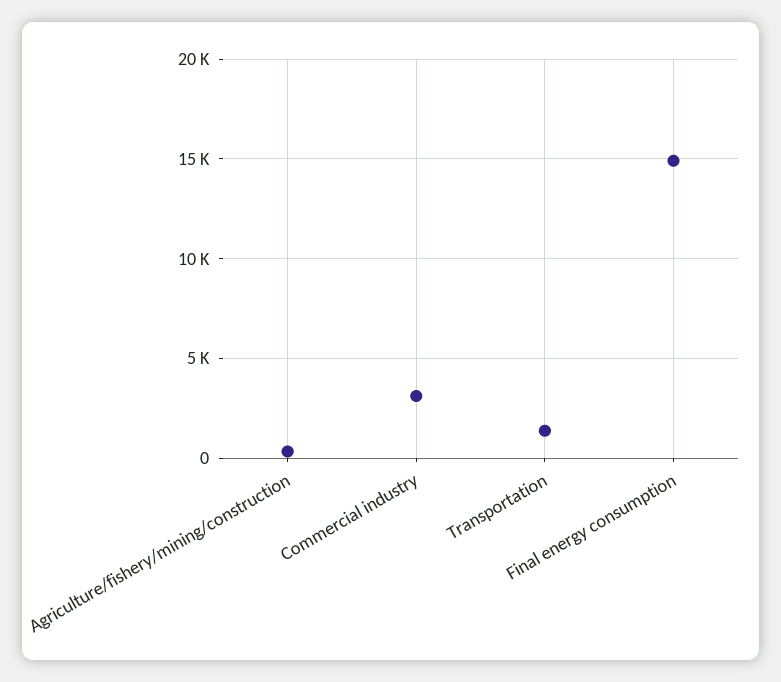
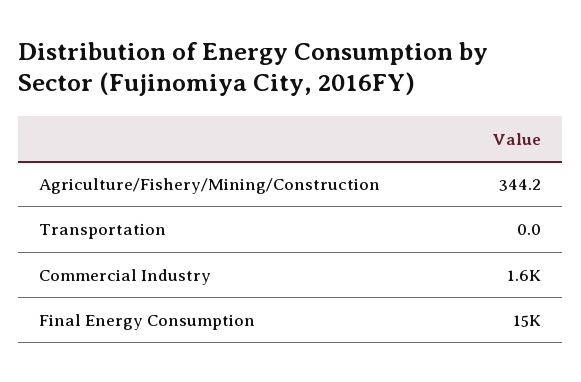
  {
    "Agriculture/fishery/mining/construction": 344.2,
-   "Commercial industry": 3000,
+   "Commercial industry": 1600,
-   "Transportation": 1500,
+   "Transportation": 0,
    "Final energy consumption": 15000
  }

